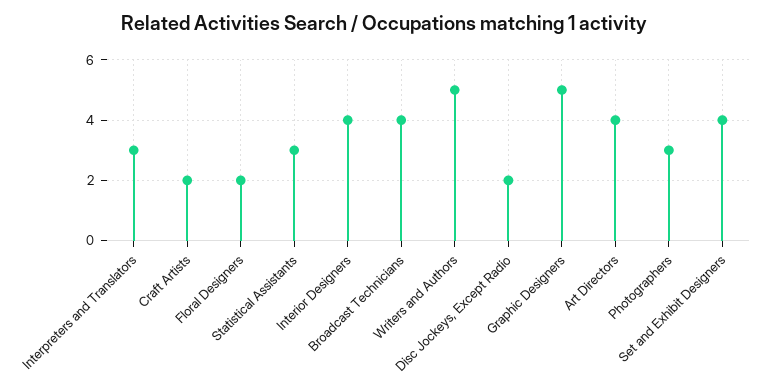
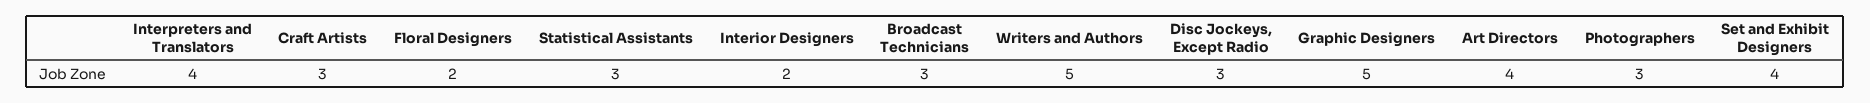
  {
-   "Interpreters and Translators": 3,
+   "Interpreters and Translators": 4,
-   "Craft Artists": 2,
+   "Craft Artists": 3,
    "Floral Designers": 2,
    "Statistical Assistants": 3,
-   "Interior Designers": 4,
+   "Interior Designers": 2,
-   "Broadcast Technicians": 4,
+   "Broadcast Technicians": 3,
    "Writers and Authors": 5,
-   "Disc Jockeys, Except Radio": 2,
+   "Disc Jockeys, Except Radio": 3,
    "Graphic Designers": 5,
    "Art Directors": 4,
    "Photographers": 3,
    "Set and Exhibit Designers": 4
  }

